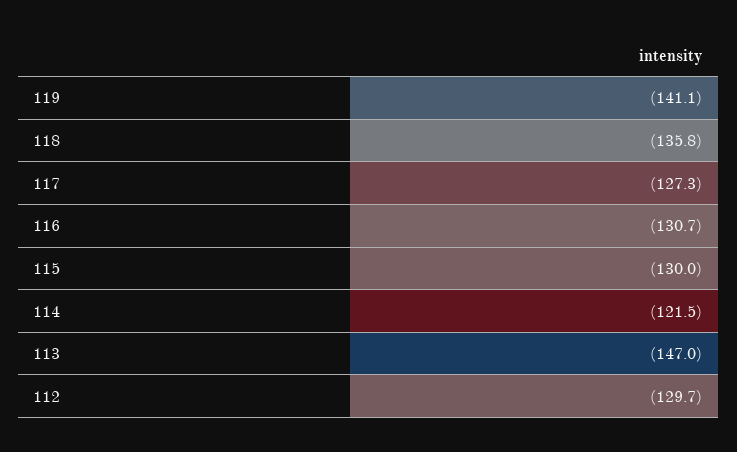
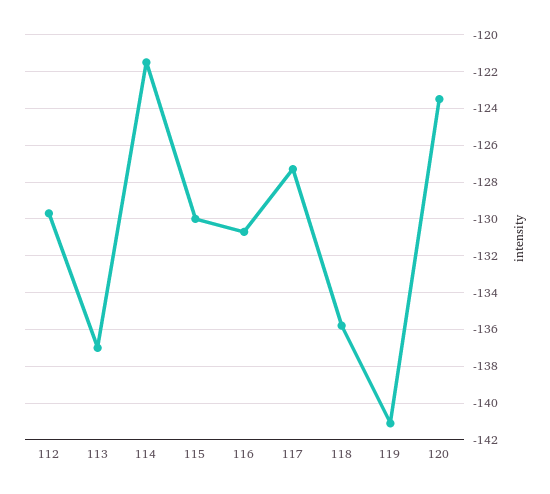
  {
    "119": -141.1,
    "118": -135.8,
    "117": -127.3,
    "116": -130.7,
    "115": -130,
    "114": -121.5,
-   "113": -147,
+   "113": -137,
-   "112": -129.7
+   "112": -129.7,
+   "120": -123.5
  }

